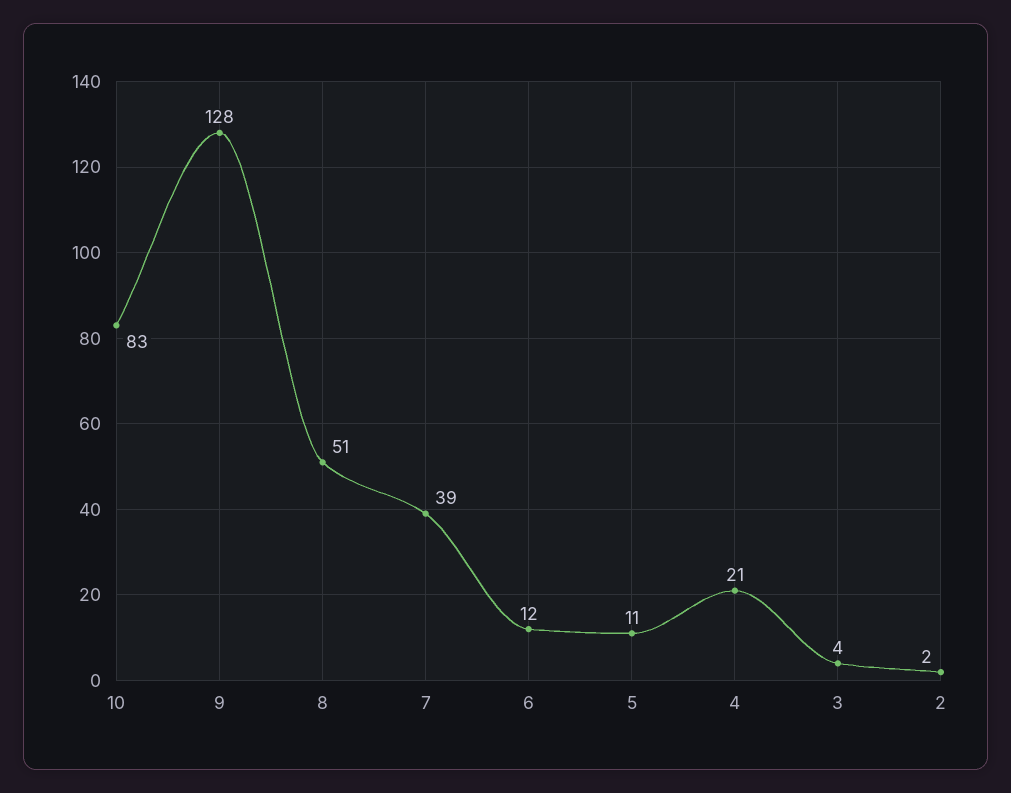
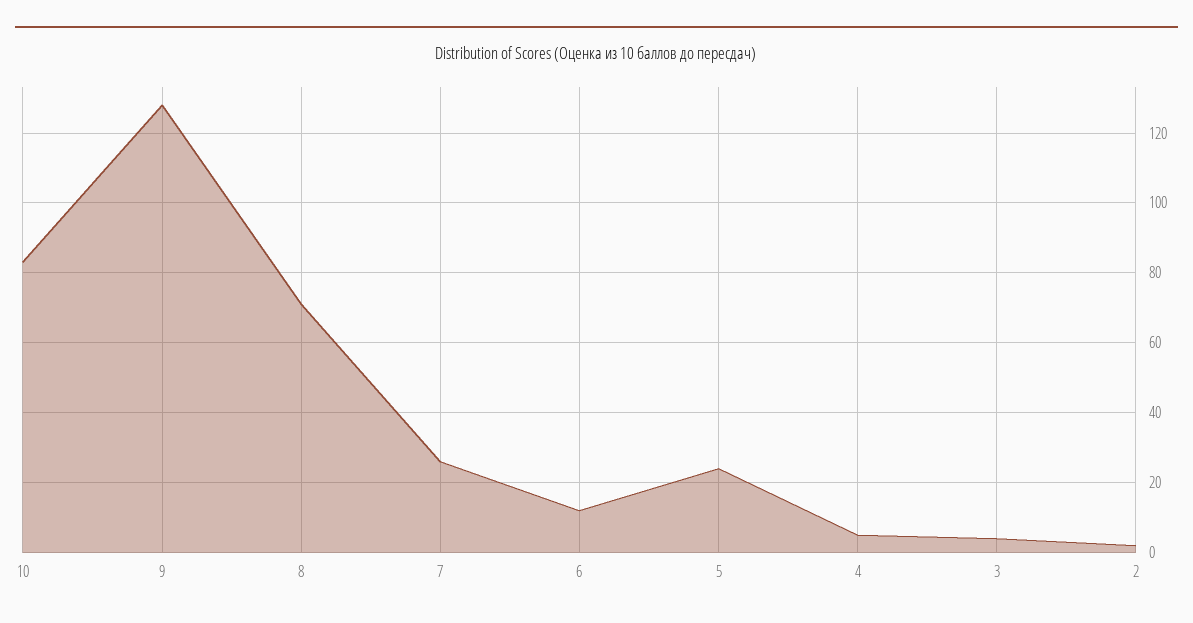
  {
    "10": 83,
    "9": 128,
-   "8": 51,
+   "8": 70,
-   "7": 39,
+   "7": 25,
    "6": 12,
-   "5": 11,
+   "5": 25,
-   "4": 21,
+   "4": 5,
    "3": 4,
    "2": 2
  }

